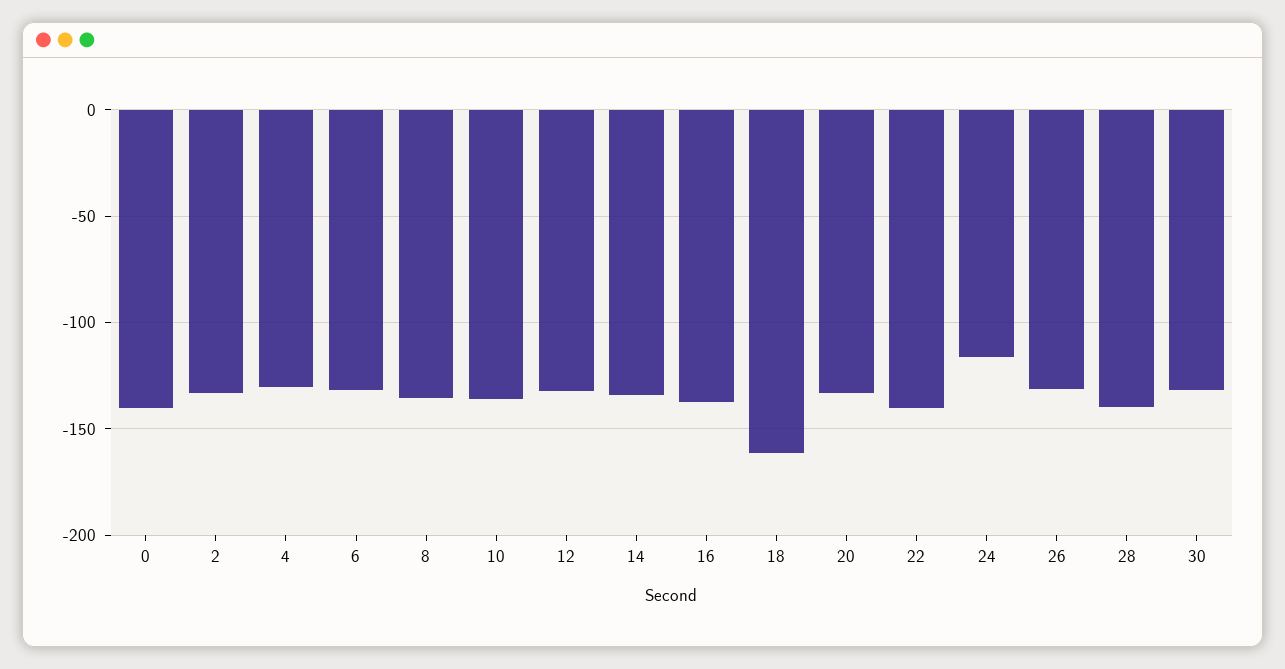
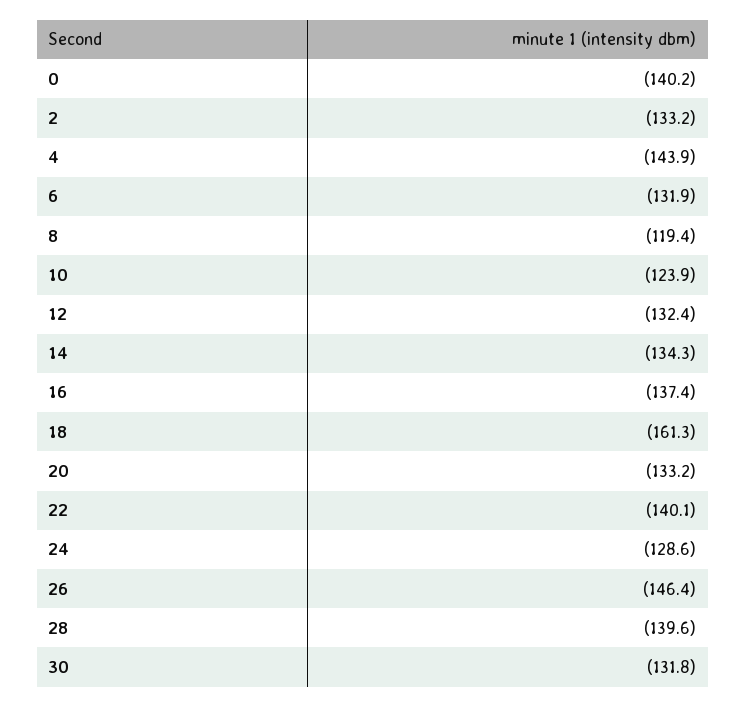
  {
    "0": -140.2,
    "2": -133.2,
-   "4": -130,
+   "4": -143.9,
    "6": -131.9,
-   "8": -135,
+   "8": -119.4,
-   "10": -135,
+   "10": -123.9,
    "12": -132.4,
    "14": -134.3,
    "16": -137.4,
    "18": -161.3,
    "20": -133.2,
    "22": -140.1,
-   "24": -115,
+   "24": -128.6,
-   "26": -130,
+   "26": -146.4,
    "28": -139.6,
    "30": -131.8
  }

